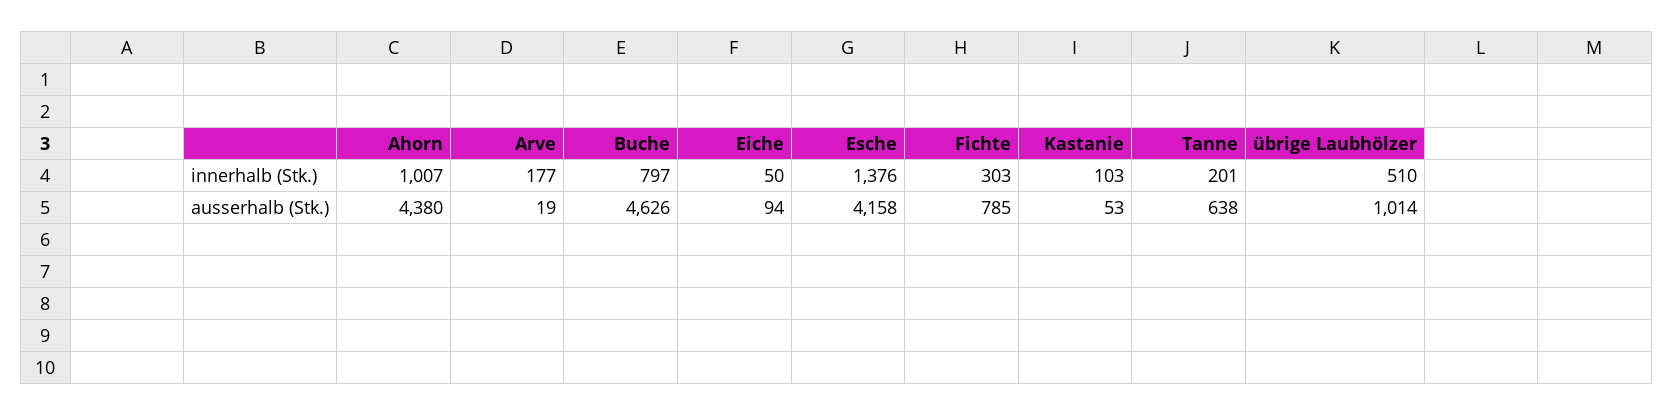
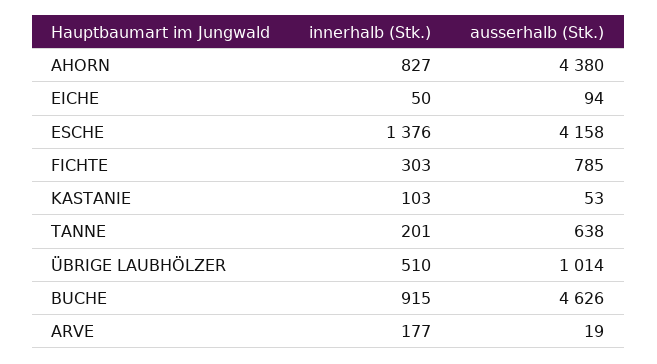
  {
    "Ahorn": {
-     "innerhalb (Stk.)": 1007,
+     "innerhalb (Stk.)": 827,
      "ausserhalb (Stk.)": 4380
    },
    "Arve": {
      "innerhalb (Stk.)": 177,
      "ausserhalb (Stk.)": 19
    },
    "Buche": {
-     "innerhalb (Stk.)": 797,
+     "innerhalb (Stk.)": 915,
      "ausserhalb (Stk.)": 4626
    },
    "Eiche": {
      "innerhalb (Stk.)": 50,
      "ausserhalb (Stk.)": 94
    },
    "Esche": {
      "innerhalb (Stk.)": 1376,
      "ausserhalb (Stk.)": 4158
    },
    "Fichte": {
      "innerhalb (Stk.)": 303,
      "ausserhalb (Stk.)": 785
    },
    "Kastanie": {
      "innerhalb (Stk.)": 103,
      "ausserhalb (Stk.)": 53
    },
    "Tanne": {
      "innerhalb (Stk.)": 201,
      "ausserhalb (Stk.)": 638
    },
    "übrige Laubhölzer": {
      "innerhalb (Stk.)": 510,
      "ausserhalb (Stk.)": 1014
    }
  }

